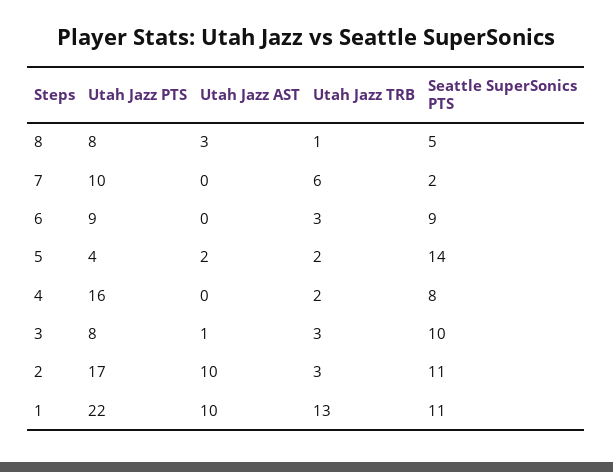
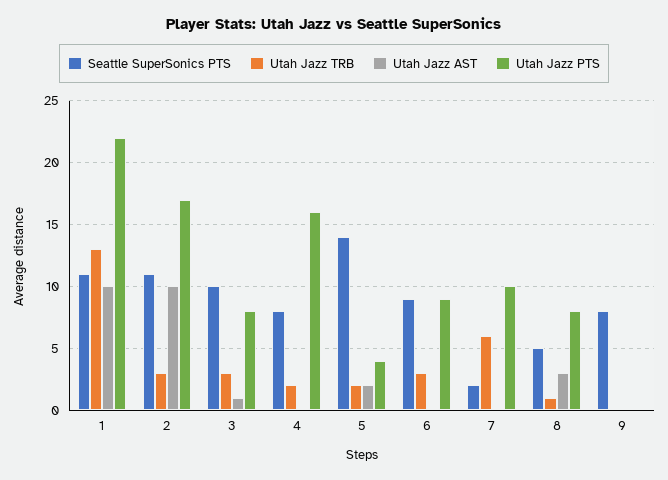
  {
    "Utah Jazz PTS": {
      "8": 8,
      "7": 10,
      "6": 9,
      "5": 4,
      "4": 16,
      "3": 8,
      "2": 17,
-     "1": 22
+     "1": 22,
+     "9": 0
    },
    "Utah Jazz AST": {
      "8": 3,
      "7": 0,
      "6": 0,
      "5": 2,
      "4": 0,
      "3": 1,
      "2": 10,
-     "1": 10
+     "1": 10,
+     "9": 0
    },
    "Utah Jazz TRB": {
      "8": 1,
      "7": 6,
      "6": 3,
      "5": 2,
      "4": 2,
      "3": 3,
      "2": 3,
-     "1": 13
+     "1": 13,
+     "9": 0
    },
    "Seattle SuperSonics PTS": {
      "8": 5,
      "7": 2,
      "6": 9,
      "5": 14,
      "4": 8,
      "3": 10,
      "2": 11,
-     "1": 11
+     "1": 11,
+     "9": 8
    }
  }

